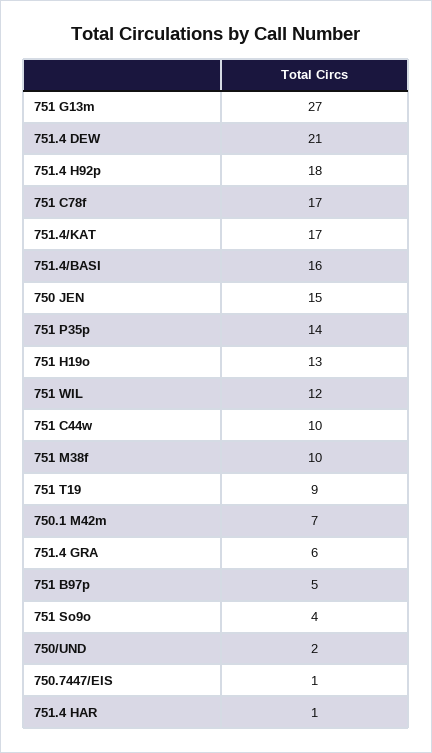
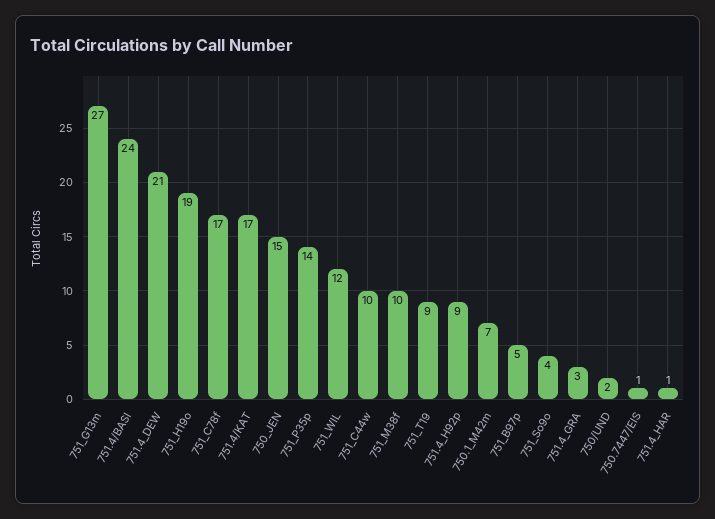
  {
    "751 G13m": 27,
    "751.4 DEW": 21,
-   "751.4 H92p": 18,
+   "751.4 H92p": 9,
    "751 C78f": 17,
    "751.4/KAT": 17,
-   "751.4/BASI": 16,
+   "751.4/BASI": 24,
    "750 JEN": 15,
    "751 P35p": 14,
-   "751 H19o": 13,
+   "751 H19o": 19,
    "751 WIL": 12,
    "751 C44w": 10,
    "751 M38f": 10,
    "751 T19": 9,
    "750.1 M42m": 7,
-   "751.4 GRA": 6,
+   "751.4 GRA": 3,
    "751 B97p": 5,
    "751 So9o": 4,
    "750/UND": 2,
    "750.7447/EIS": 1,
    "751.4 HAR": 1
  }

